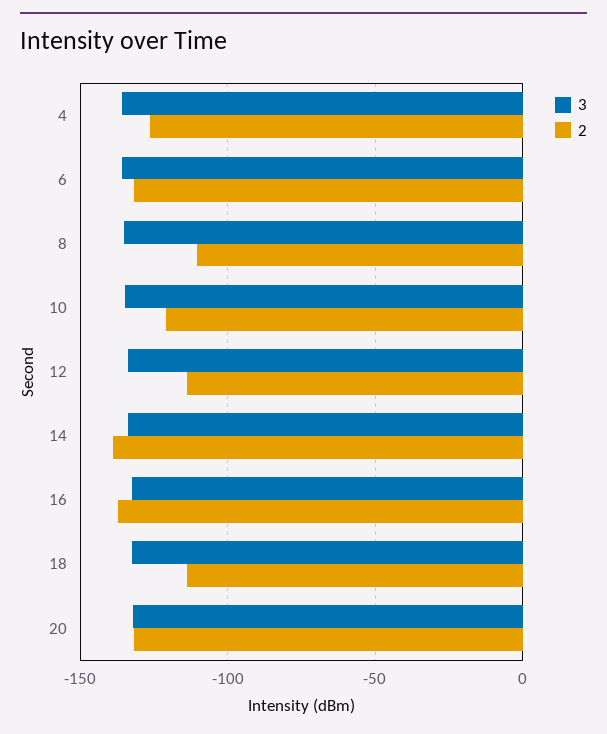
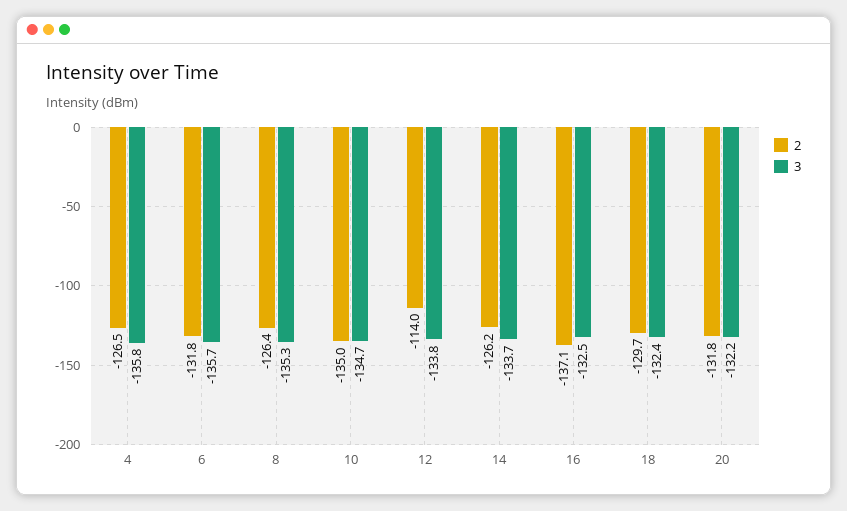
  {
    "3": {
      "4": -135.8,
      "6": -135.7,
      "8": -135.3,
      "10": -134.7,
      "12": -133.8,
      "14": -133.7,
      "16": -132.5,
      "18": -132.4,
      "20": -132.2
    },
    "2": {
      "4": -126.5,
      "6": -131.8,
-     "8": -110,
+     "8": -126.4,
-     "10": -120,
+     "10": -135,
      "12": -114,
-     "14": -140,
+     "14": -126.2,
      "16": -137.1,
-     "18": -115,
+     "18": -129.7,
      "20": -131.8
    }
  }

